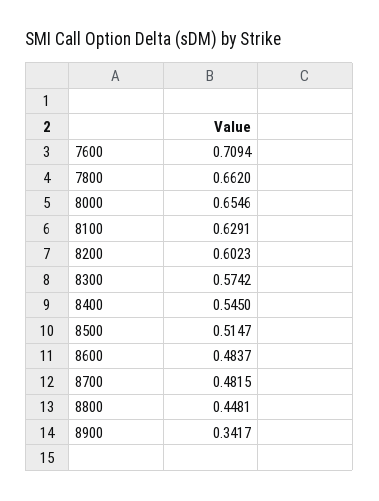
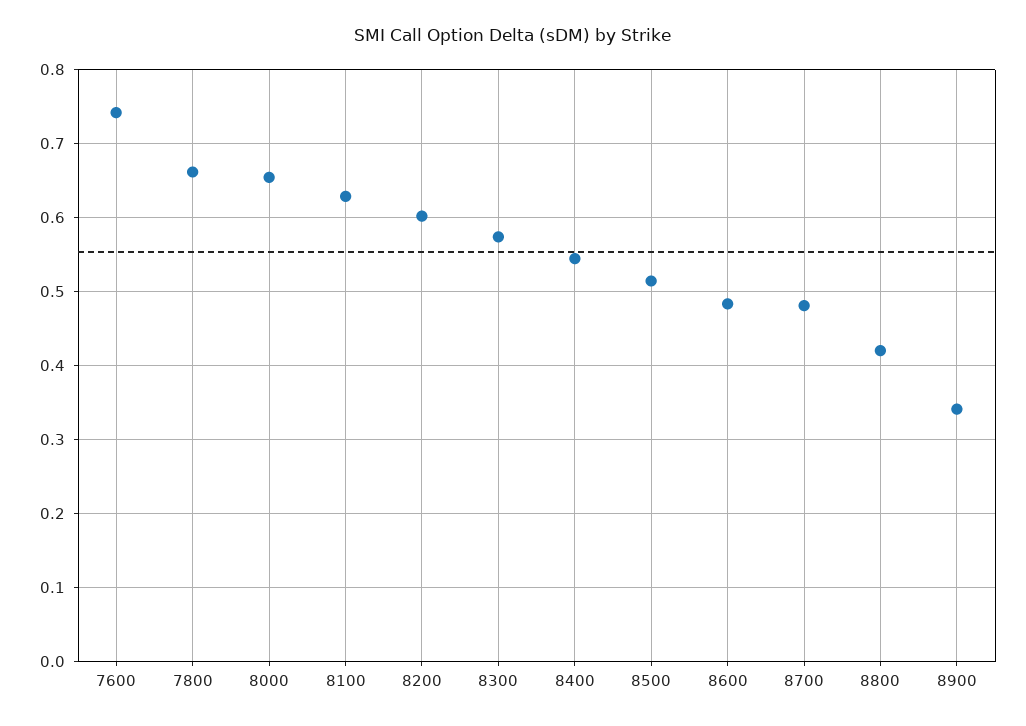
  {
-   "7600": 0.7094,
+   "7600": 0.74,
    "7800": 0.662,
    "8000": 0.6546,
    "8100": 0.6291,
    "8200": 0.6023,
    "8300": 0.5742,
    "8400": 0.545,
    "8500": 0.5147,
    "8600": 0.4837,
    "8700": 0.4815,
-   "8800": 0.4481,
+   "8800": 0.42,
    "8900": 0.3417
  }

